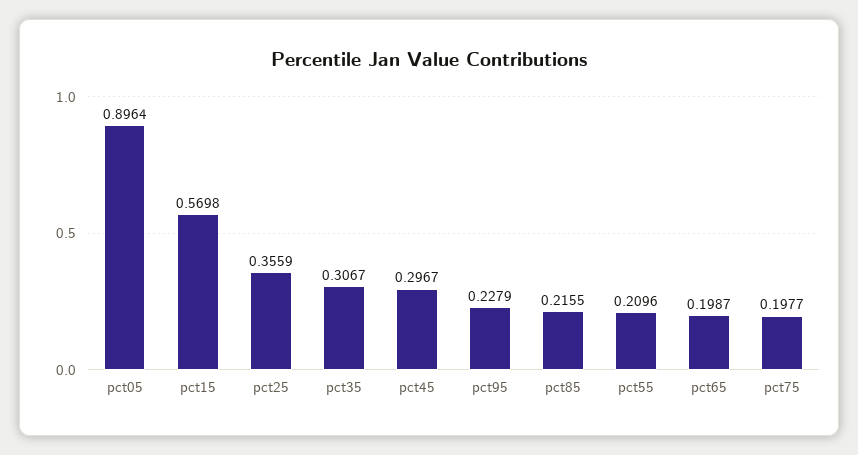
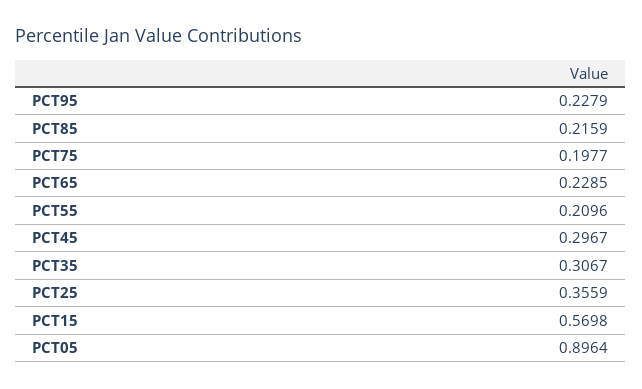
  {
    "pct05": 0.8964,
    "pct15": 0.5698,
    "pct25": 0.3559,
    "pct35": 0.3067,
    "pct45": 0.2967,
    "pct95": 0.2279,
-   "pct85": 0.2155,
+   "pct85": 0.2159,
    "pct55": 0.2096,
-   "pct65": 0.1987,
+   "pct65": 0.2285,
    "pct75": 0.1977
  }

